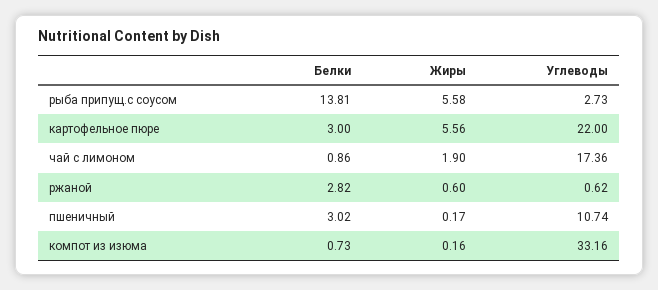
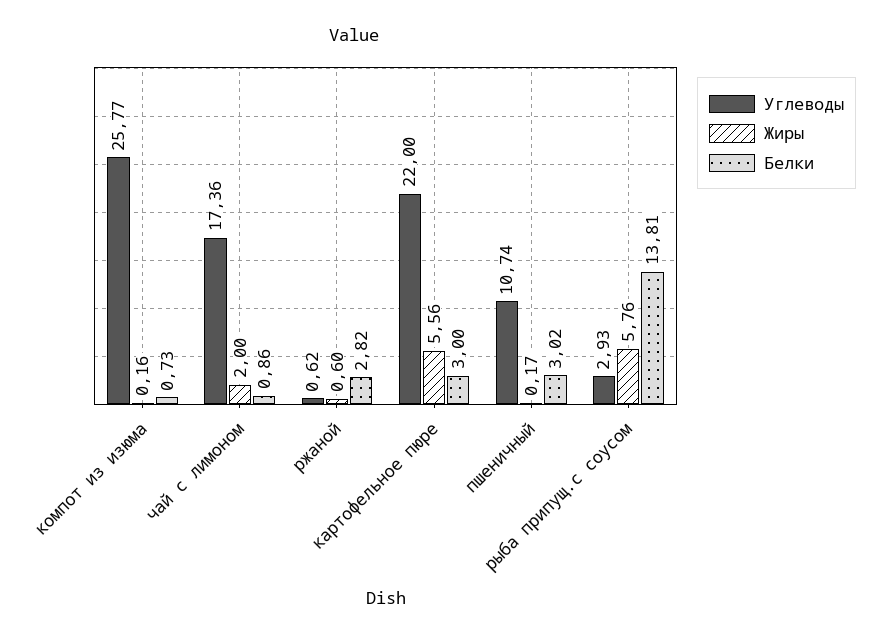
  {
    "Белки": {
      "рыба припущ.с соусом": 13.81,
      "картофельное пюре": 3,
      "чай с лимоном": 0.86,
      "ржаной": 2.82,
      "пшеничный": 3.02,
      "компот из изюма": 0.73
    },
    "Жиры": {
-     "рыба припущ.с соусом": 5.58,
+     "рыба припущ.с соусом": 5.76,
      "картофельное пюре": 5.56,
-     "чай с лимоном": 1.9,
+     "чай с лимоном": 2,
      "ржаной": 0.6,
      "пшеничный": 0.17,
      "компот из изюма": 0.16
    },
    "Углеводы": {
-     "рыба припущ.с соусом": 2.73,
+     "рыба припущ.с соусом": 2.93,
      "картофельное пюре": 22,
      "чай с лимоном": 17.36,
      "ржаной": 0.62,
      "пшеничный": 10.74,
-     "компот из изюма": 33.16
+     "компот из изюма": 25.77
    }
  }

